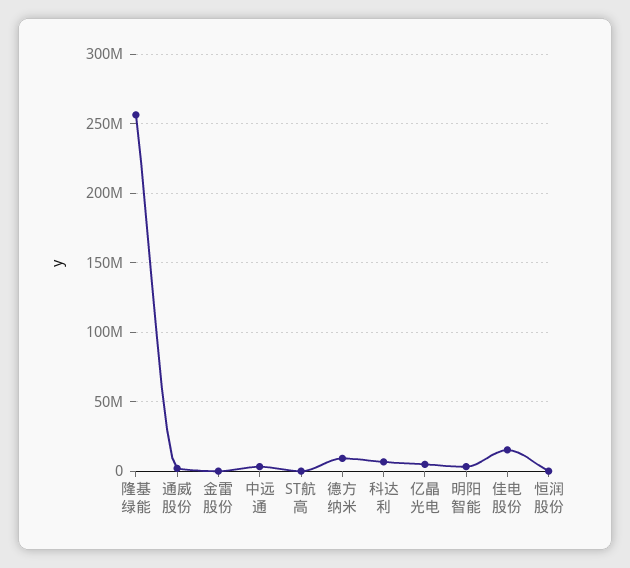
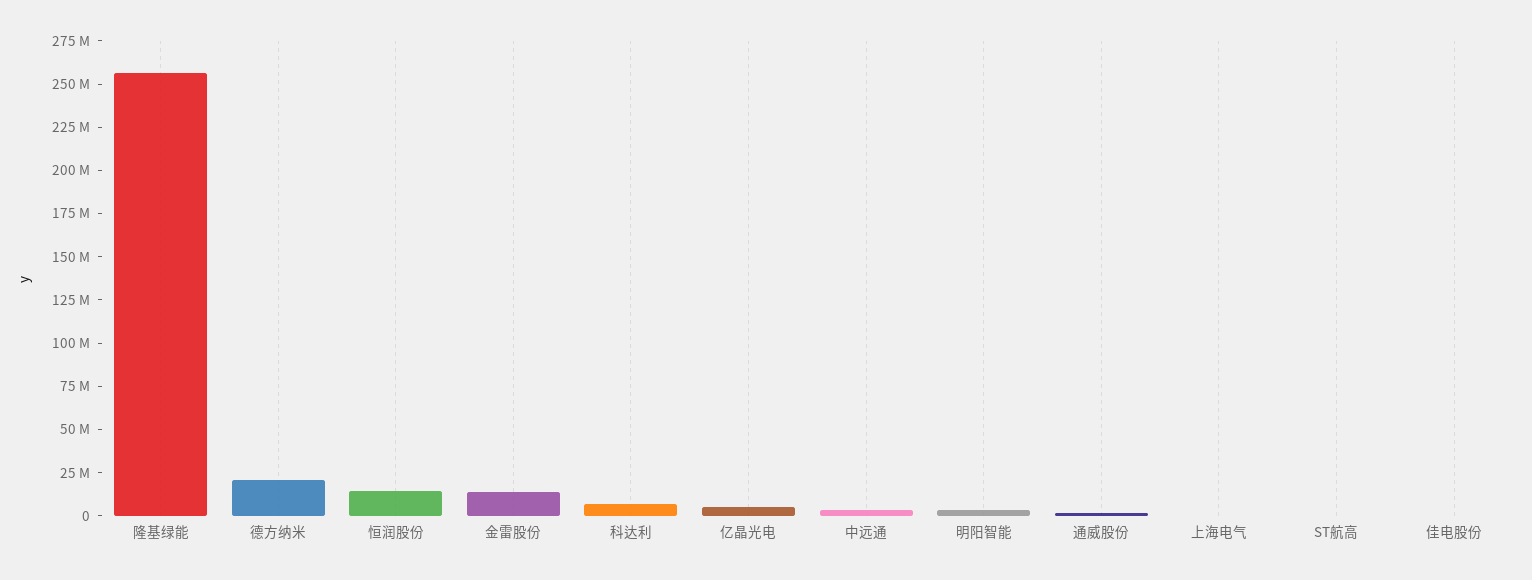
  {
    "隆基绿能": 255000000,
    "通威股份": 0,
-   "金雷股份": 0,
+   "金雷股份": 15000000,
    "中远通": 5000000,
    "ST航高": 0,
-   "德方纳米": 10000000,
+   "德方纳米": 20000000,
    "科达利": 5000000,
    "亿晶光电": 5000000,
    "明阳智能": 5000000,
-   "佳电股份": 15000000,
+   "佳电股份": 0,
-   "恒润股份": 0
+   "恒润股份": 15000000,
+   "上海电气": 0
  }

